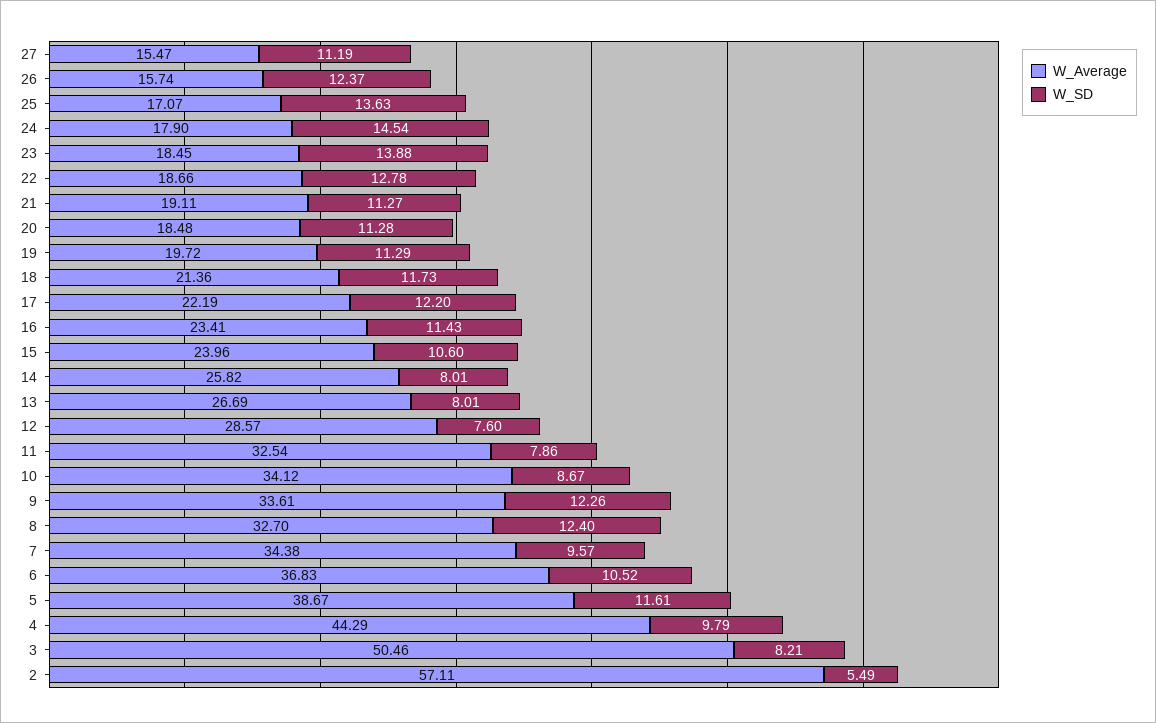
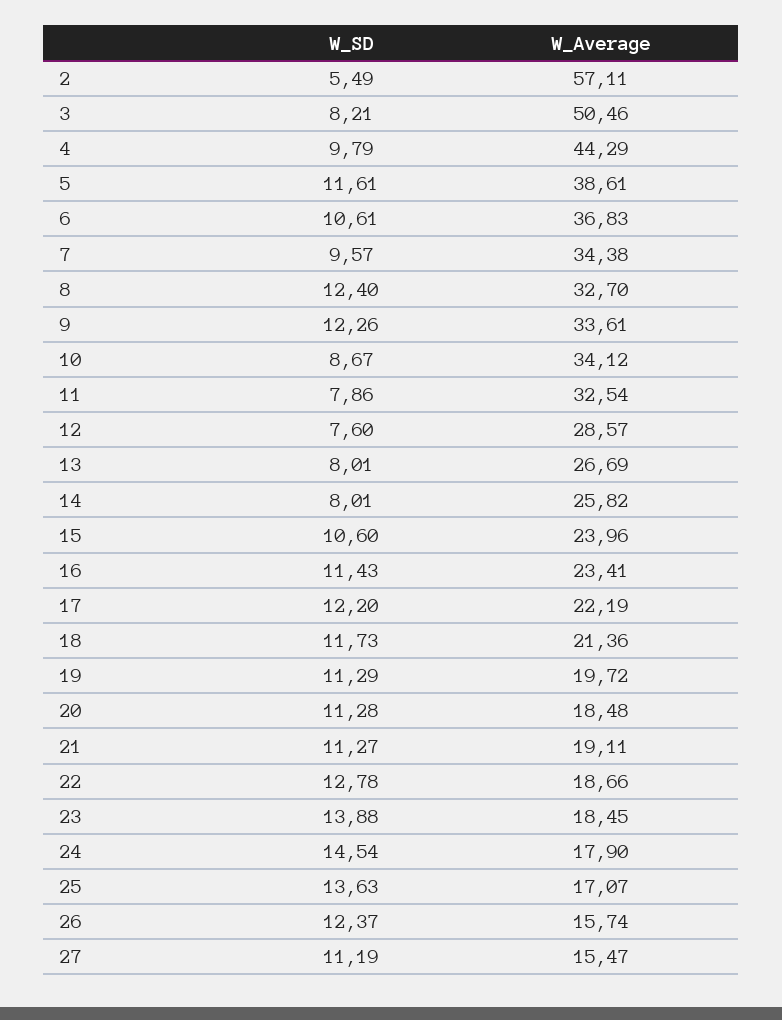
  {
    "W_Average": {
      "27": 15.47,
      "26": 15.74,
      "25": 17.07,
      "24": 17.9,
      "23": 18.45,
      "22": 18.66,
      "21": 19.11,
      "20": 18.48,
      "19": 19.72,
      "18": 21.36,
      "17": 22.19,
      "16": 23.41,
      "15": 23.96,
      "14": 25.82,
      "13": 26.69,
      "12": 28.57,
      "11": 32.54,
      "10": 34.12,
      "9": 33.61,
      "8": 32.7,
      "7": 34.38,
      "6": 36.83,
-     "5": 38.67,
+     "5": 38.61,
      "4": 44.29,
      "3": 50.46,
      "2": 57.11
    },
    "W_SD": {
      "27": 11.19,
      "26": 12.37,
      "25": 13.63,
      "24": 14.54,
      "23": 13.88,
      "22": 12.78,
      "21": 11.27,
      "20": 11.28,
      "19": 11.29,
      "18": 11.73,
      "17": 12.2,
      "16": 11.43,
      "15": 10.6,
      "14": 8.01,
      "13": 8.01,
      "12": 7.6,
      "11": 7.86,
      "10": 8.67,
      "9": 12.26,
      "8": 12.4,
      "7": 9.57,
-     "6": 10.52,
+     "6": 10.61,
      "5": 11.61,
      "4": 9.79,
      "3": 8.21,
      "2": 5.49
    }
  }

